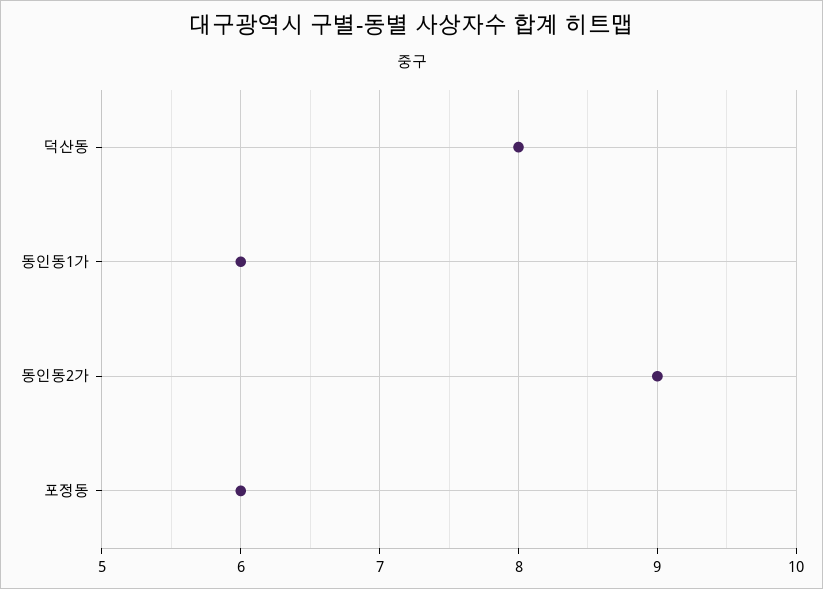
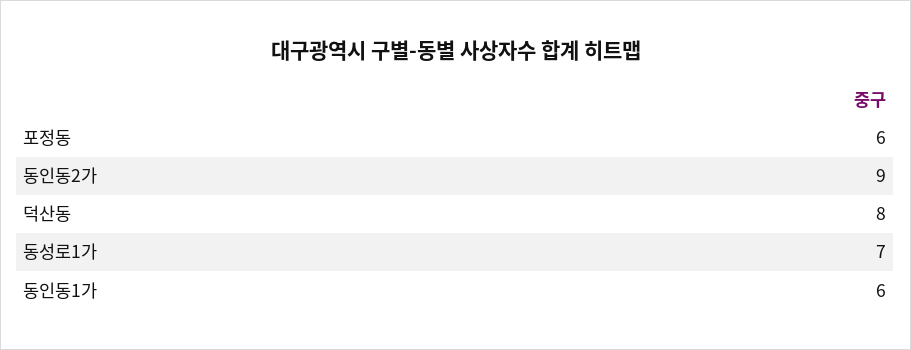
  {
    "덕산동": 8,
    "동인동1가": 6,
    "동인동2가": 9,
-   "포정동": 6
+   "포정동": 6,
+   "동성로1가": 7
  }

